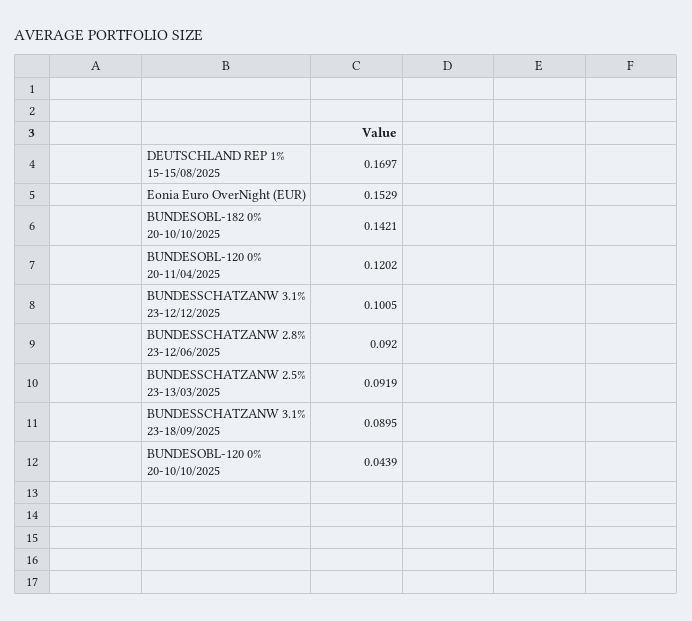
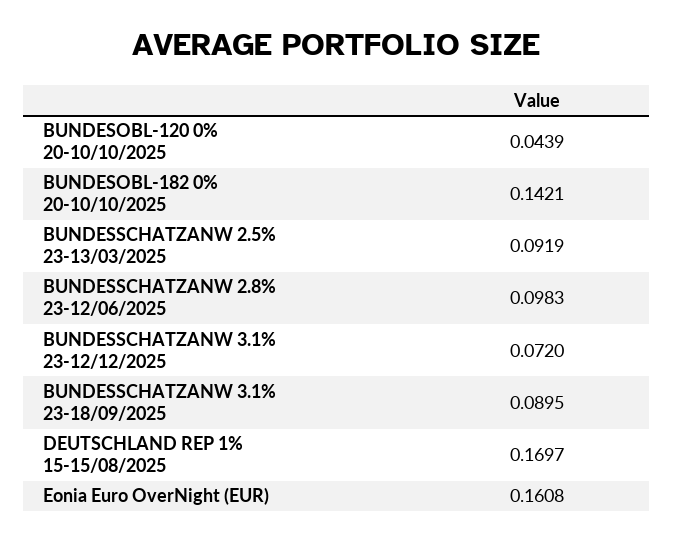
  {
    "DEUTSCHLAND REP 1% 15-15/08/2025": 0.1697,
-   "Eonia Euro OverNight (EUR)": 0.1529,
+   "Eonia Euro OverNight (EUR)": 0.1608,
    "BUNDESOBL-182 0% 20-10/10/2025": 0.1421,
-   "BUNDESOBL-120 0% 20-11/04/2025": 0.1202,
-   "BUNDESSCHATZANW 3.1% 23-12/12/2025": 0.1005,
+   "BUNDESSCHATZANW 3.1% 23-12/12/2025": 0.072,
-   "BUNDESSCHATZANW 2.8% 23-12/06/2025": 0.092,
+   "BUNDESSCHATZANW 2.8% 23-12/06/2025": 0.0983,
    "BUNDESSCHATZANW 2.5% 23-13/03/2025": 0.0919,
    "BUNDESSCHATZANW 3.1% 23-18/09/2025": 0.0895,
    "BUNDESOBL-120 0% 20-10/10/2025": 0.0439
  }

